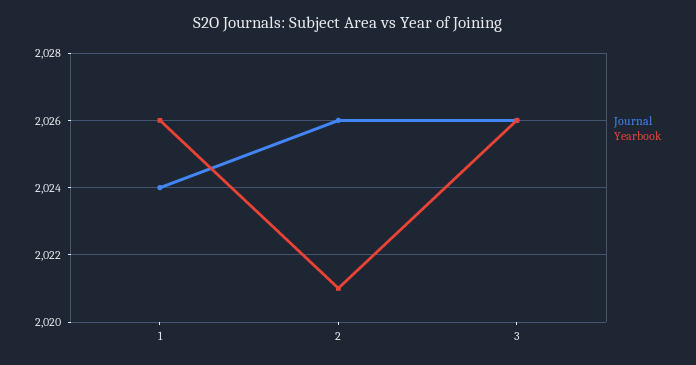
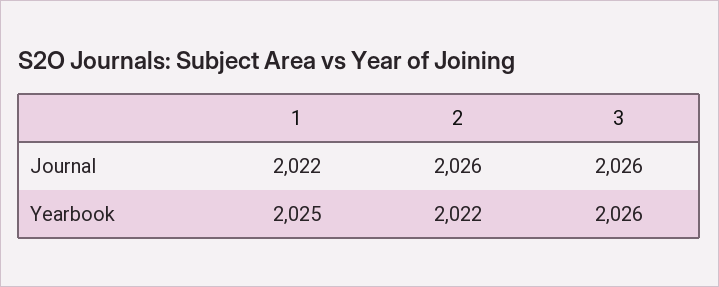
  {
    "Journal": {
-     "1": 2024,
+     "1": 2022,
      "2": 2026,
      "3": 2026
    },
    "Yearbook": {
-     "1": 2026,
+     "1": 2025,
-     "2": 2021,
+     "2": 2022,
      "3": 2026
    }
  }

